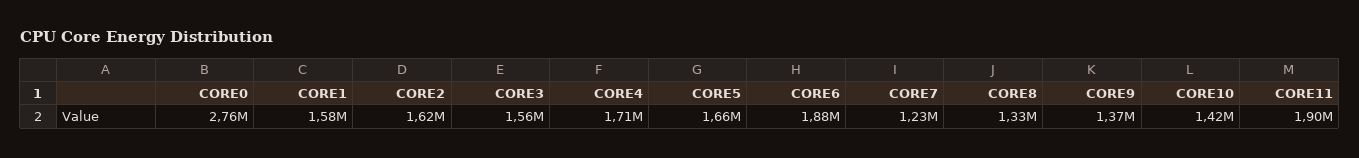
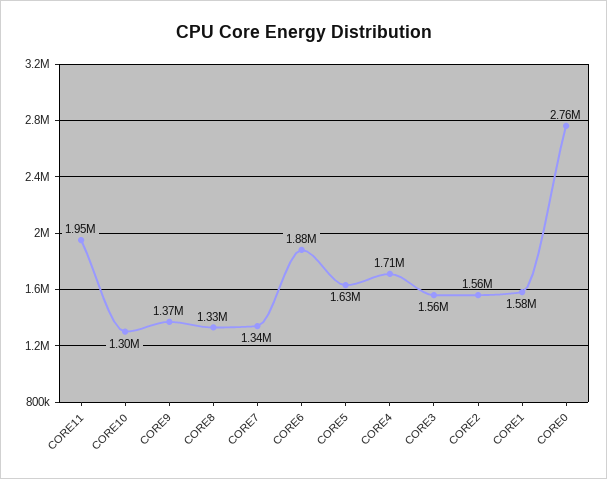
  {
    "CORE0": 2760000,
    "CORE1": 1580000,
-   "CORE2": 1620000,
+   "CORE2": 1560000,
    "CORE3": 1560000,
    "CORE4": 1710000,
-   "CORE5": 1660000,
+   "CORE5": 1630000,
    "CORE6": 1880000,
-   "CORE7": 1230000,
+   "CORE7": 1340000,
    "CORE8": 1330000,
    "CORE9": 1370000,
-   "CORE10": 1420000,
+   "CORE10": 1300000,
-   "CORE11": 1900000
+   "CORE11": 1950000
  }

